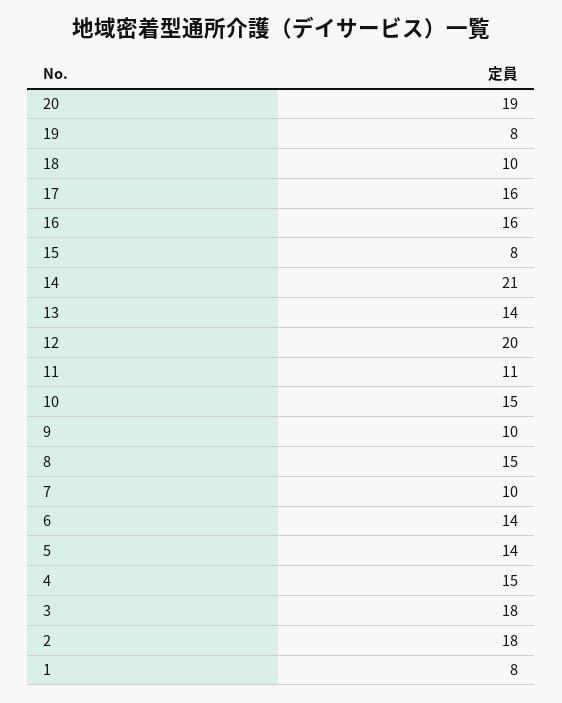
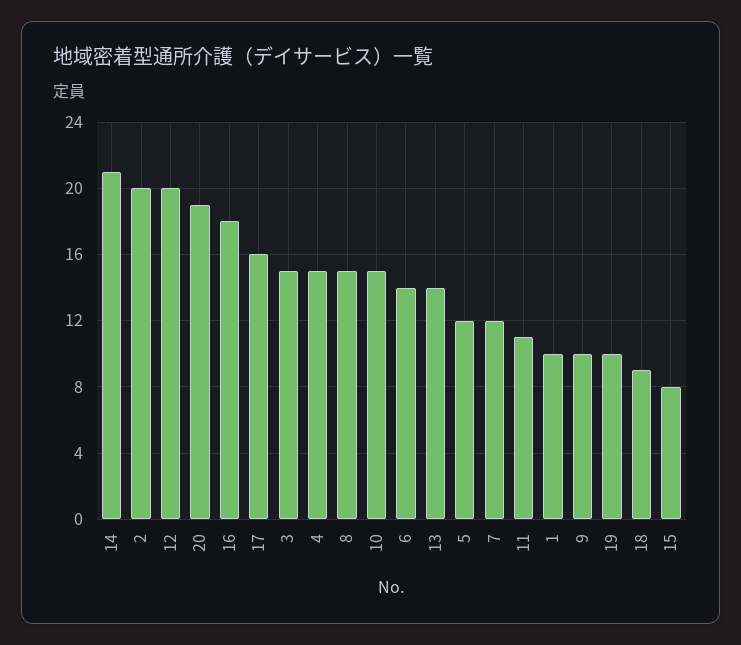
  {
    "20": 19,
-   "19": 8,
+   "19": 10,
-   "18": 10,
+   "18": 9,
    "17": 16,
-   "16": 16,
+   "16": 18,
    "15": 8,
    "14": 21,
    "13": 14,
    "12": 20,
    "11": 11,
    "10": 15,
    "9": 10,
    "8": 15,
-   "7": 10,
+   "7": 12,
    "6": 14,
-   "5": 14,
+   "5": 12,
    "4": 15,
-   "3": 18,
+   "3": 15,
-   "2": 18,
+   "2": 20,
-   "1": 8
+   "1": 10
  }

